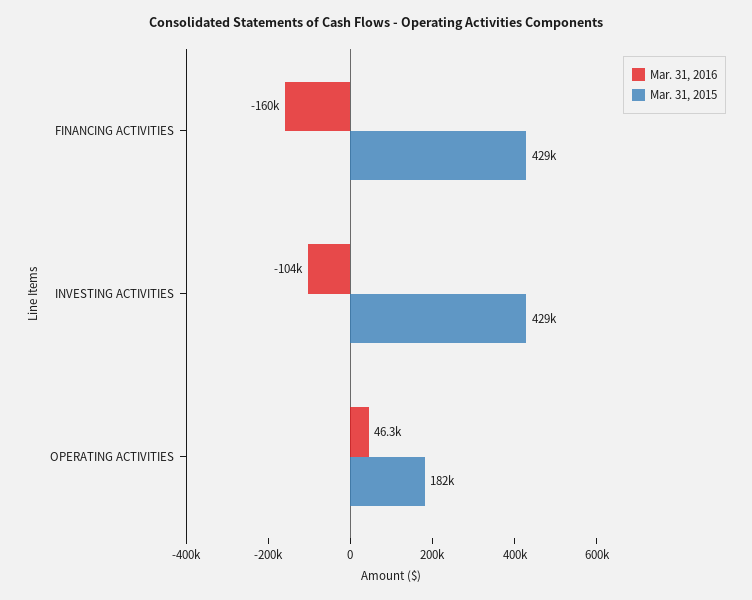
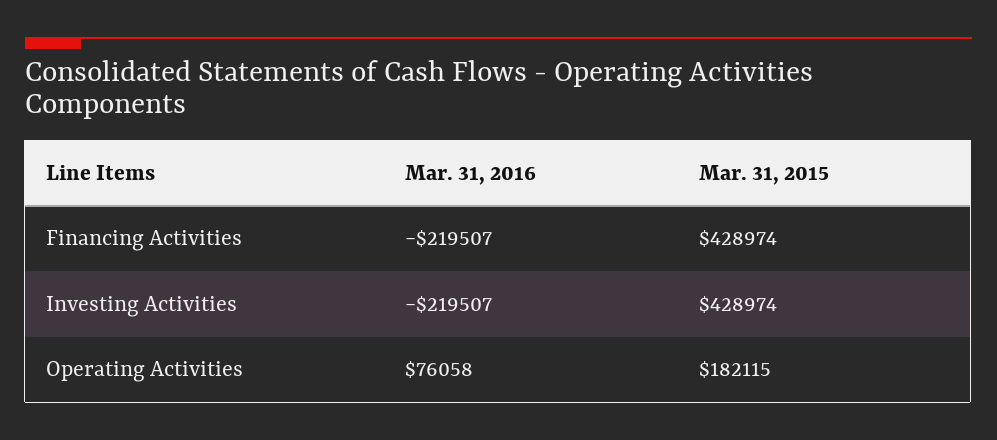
  {
    "Mar. 31, 2016": {
-     "FINANCING ACTIVITIES": -160000,
+     "FINANCING ACTIVITIES": -219507,
-     "INVESTING ACTIVITIES": -104000,
+     "INVESTING ACTIVITIES": -219507,
-     "OPERATING ACTIVITIES": 46300
+     "OPERATING ACTIVITIES": 76058
    },
    "Mar. 31, 2015": {
      "FINANCING ACTIVITIES": 428974,
      "INVESTING ACTIVITIES": 428974,
      "OPERATING ACTIVITIES": 182115
    }
  }

